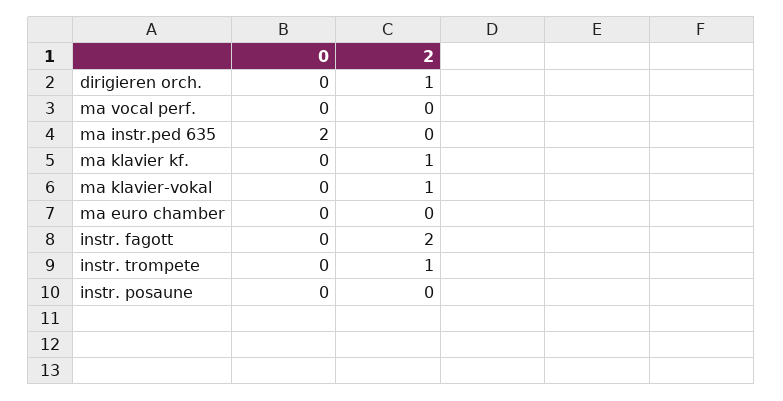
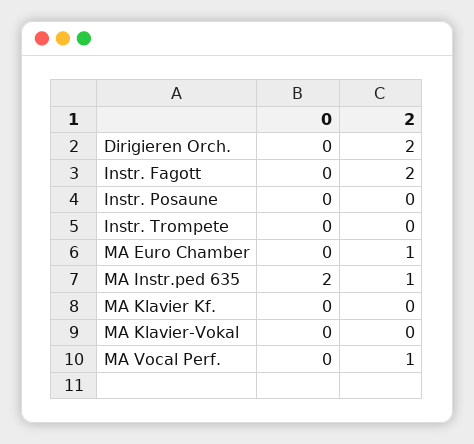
  {
    "0": {
      "dirigieren orch.": 0,
      "ma vocal perf.": 0,
      "ma instr.ped 635": 2,
      "ma klavier kf.": 0,
      "ma klavier-vokal": 0,
      "ma euro chamber": 0,
      "instr. fagott": 0,
      "instr. trompete": 0,
      "instr. posaune": 0
    },
    "2": {
-     "dirigieren orch.": 1,
+     "dirigieren orch.": 2,
-     "ma vocal perf.": 0,
+     "ma vocal perf.": 1,
-     "ma instr.ped 635": 0,
+     "ma instr.ped 635": 1,
-     "ma klavier kf.": 1,
+     "ma klavier kf.": 0,
-     "ma klavier-vokal": 1,
+     "ma klavier-vokal": 0,
-     "ma euro chamber": 0,
+     "ma euro chamber": 1,
      "instr. fagott": 2,
-     "instr. trompete": 1,
+     "instr. trompete": 0,
      "instr. posaune": 0
    }
  }

